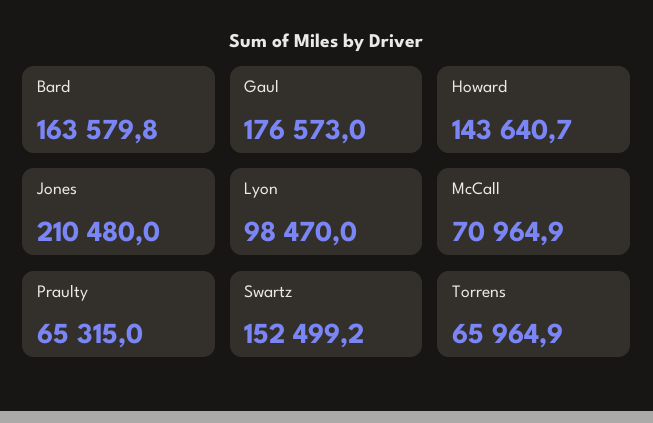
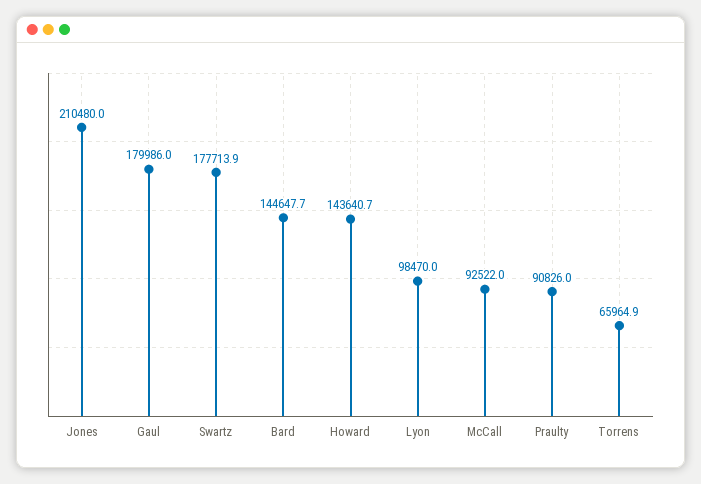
  {
-   "Bard": 163579.8,
+   "Bard": 144647.7,
-   "Gaul": 176573,
+   "Gaul": 179986,
    "Howard": 143640.7,
    "Jones": 210480,
    "Lyon": 98470,
-   "McCall": 70964.9,
+   "McCall": 92522,
-   "Praulty": 65315,
+   "Praulty": 90826,
-   "Swartz": 152499.2,
+   "Swartz": 177713.9,
    "Torrens": 65964.9
  }

